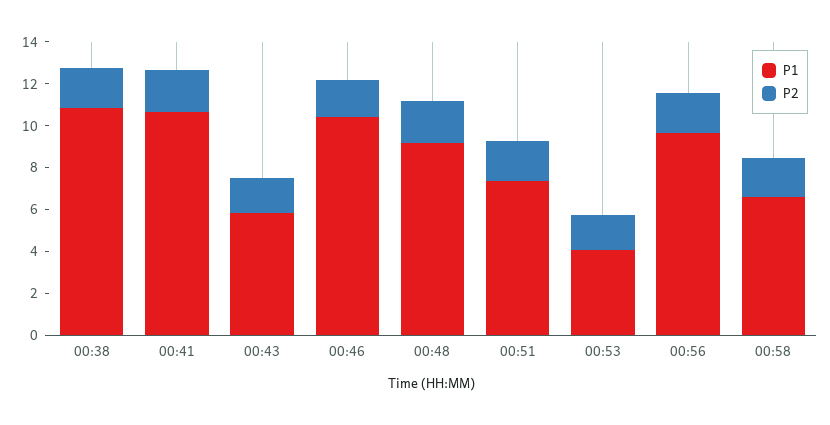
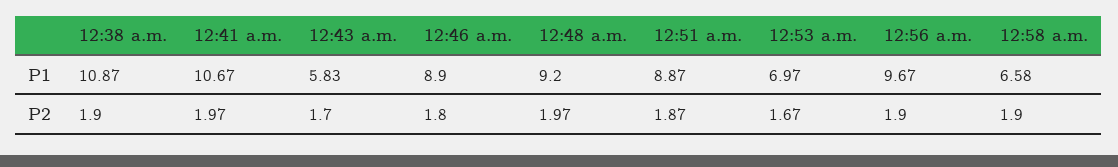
  {
    "P1": {
      "00:38": 10.87,
      "00:41": 10.67,
      "00:43": 5.83,
-     "00:46": 10.5,
+     "00:46": 8.9,
      "00:48": 9.2,
-     "00:51": 7.5,
+     "00:51": 8.87,
-     "00:53": 4,
+     "00:53": 6.97,
      "00:56": 9.67,
      "00:58": 6.58
    },
    "P2": {
      "00:38": 1.9,
      "00:41": 1.97,
      "00:43": 1.7,
      "00:46": 1.8,
      "00:48": 1.97,
      "00:51": 1.87,
      "00:53": 1.67,
      "00:56": 1.9,
      "00:58": 1.9
    }
  }

